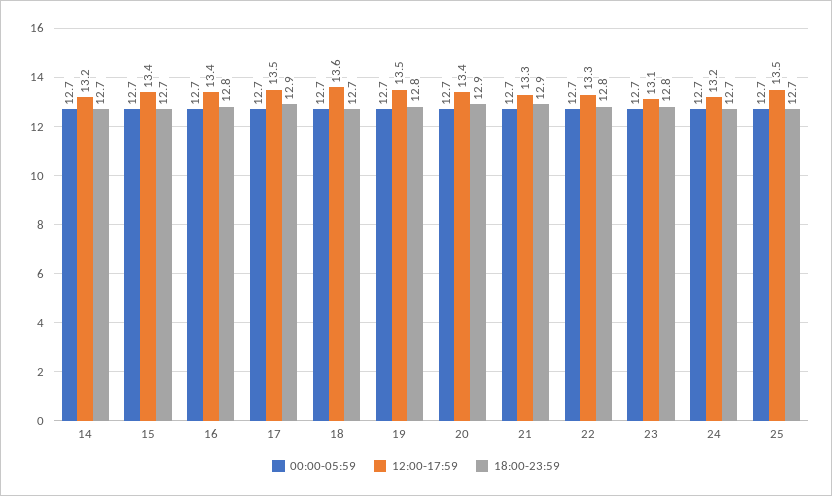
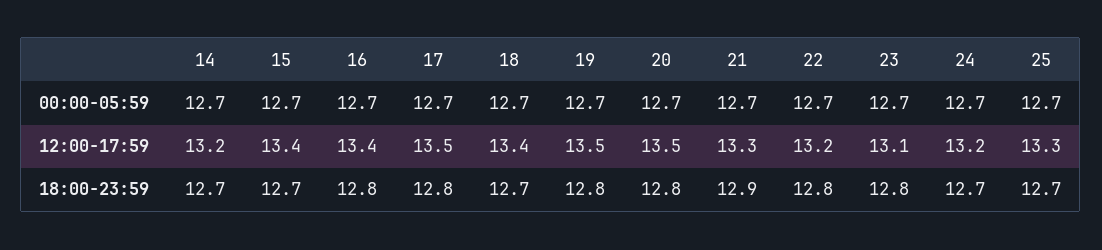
  {
    "00:00-05:59": {
      "14": 12.7,
      "15": 12.7,
      "16": 12.7,
      "17": 12.7,
      "18": 12.7,
      "19": 12.7,
      "20": 12.7,
      "21": 12.7,
      "22": 12.7,
      "23": 12.7,
      "24": 12.7,
      "25": 12.7
    },
    "12:00-17:59": {
      "14": 13.2,
      "15": 13.4,
      "16": 13.4,
      "17": 13.5,
-     "18": 13.6,
+     "18": 13.4,
      "19": 13.5,
-     "20": 13.4,
+     "20": 13.5,
      "21": 13.3,
-     "22": 13.3,
+     "22": 13.2,
      "23": 13.1,
      "24": 13.2,
-     "25": 13.5
+     "25": 13.3
    },
    "18:00-23:59": {
      "14": 12.7,
      "15": 12.7,
      "16": 12.8,
-     "17": 12.9,
+     "17": 12.8,
      "18": 12.7,
      "19": 12.8,
-     "20": 12.9,
+     "20": 12.8,
      "21": 12.9,
      "22": 12.8,
      "23": 12.8,
      "24": 12.7,
      "25": 12.7
    }
  }

